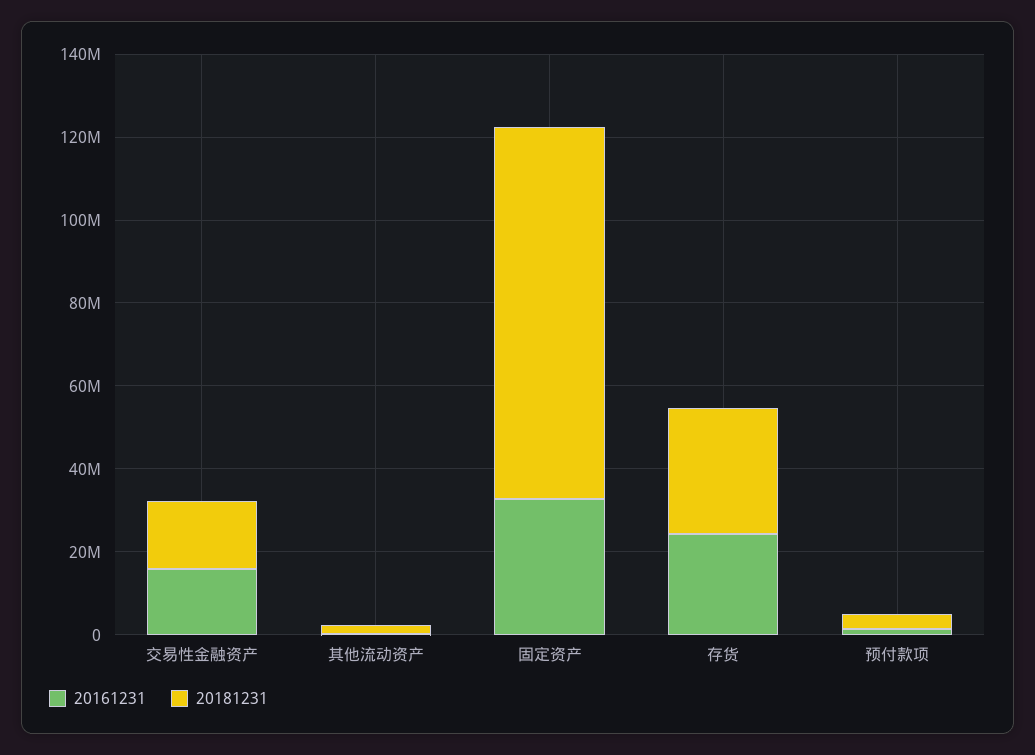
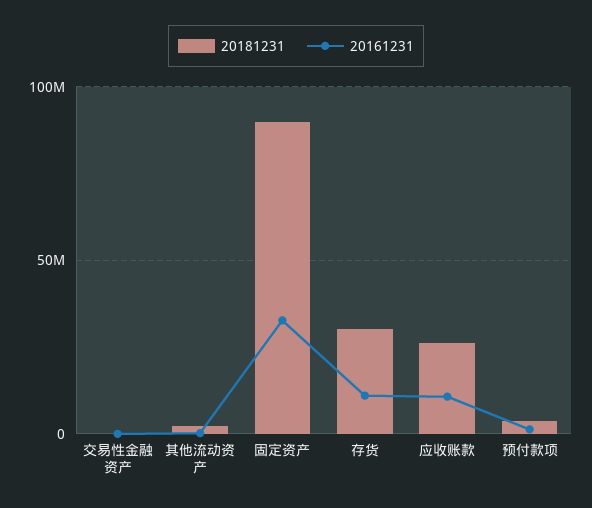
  {
    "20161231": {
-     "交易性金融资产": 15000000,
+     "交易性金融资产": 0,
      "其他流动资产": 0,
      "固定资产": 35000000,
-     "存货": 25000000,
+     "存货": 10000000,
-     "预付款项": 0
+     "预付款项": 0,
+     "应收账款": 10000000
    },
    "20181231": {
-     "交易性金融资产": 15000000,
+     "交易性金融资产": 0,
      "其他流动资产": 0,
      "固定资产": 90000000,
      "存货": 30000000,
-     "预付款项": 5000000
+     "预付款项": 5000000,
+     "应收账款": 25000000
    }
  }

